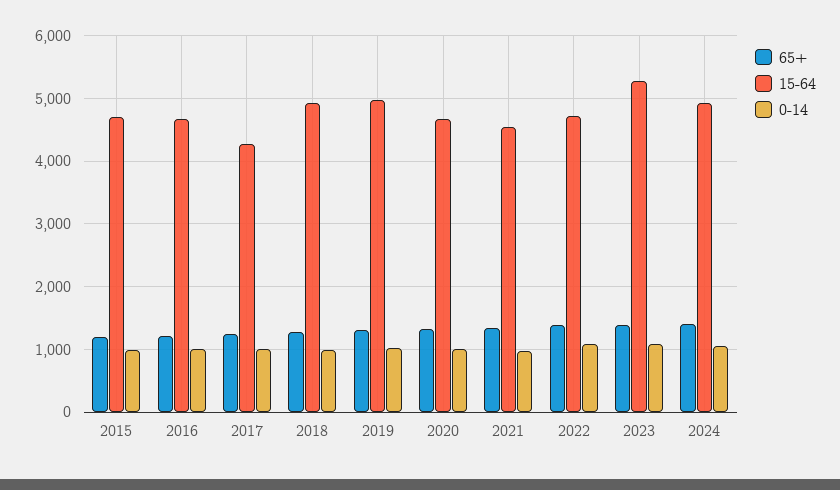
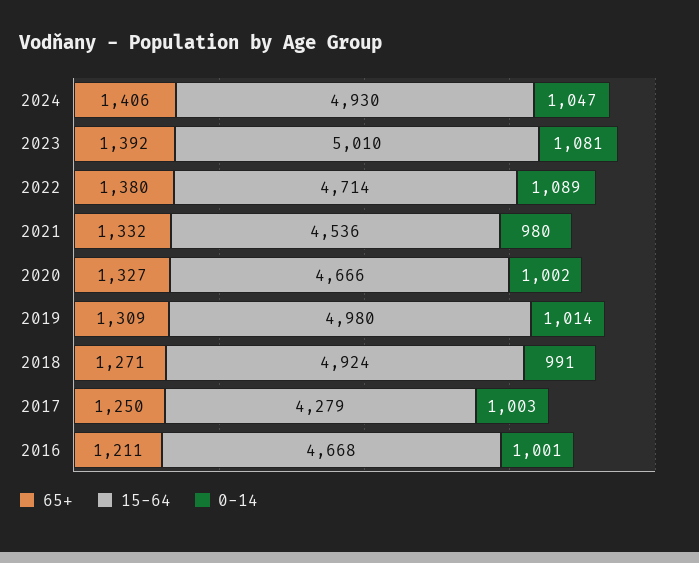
  {
    "65+": {
-     "2015": 1200,
      "2016": 1211,
      "2017": 1250,
      "2018": 1271,
      "2019": 1309,
      "2020": 1327,
      "2021": 1332,
      "2022": 1380,
      "2023": 1392,
      "2024": 1406
    },
    "15-64": {
-     "2015": 4700,
      "2016": 4668,
      "2017": 4279,
      "2018": 4924,
      "2019": 4980,
      "2020": 4666,
      "2021": 4536,
      "2022": 4714,
-     "2023": 5300,
+     "2023": 5010,
      "2024": 4930
    },
    "0-14": {
-     "2015": 1000,
      "2016": 1001,
      "2017": 1003,
      "2018": 991,
      "2019": 1014,
      "2020": 1002,
      "2021": 980,
      "2022": 1089,
      "2023": 1081,
      "2024": 1047
    }
  }

